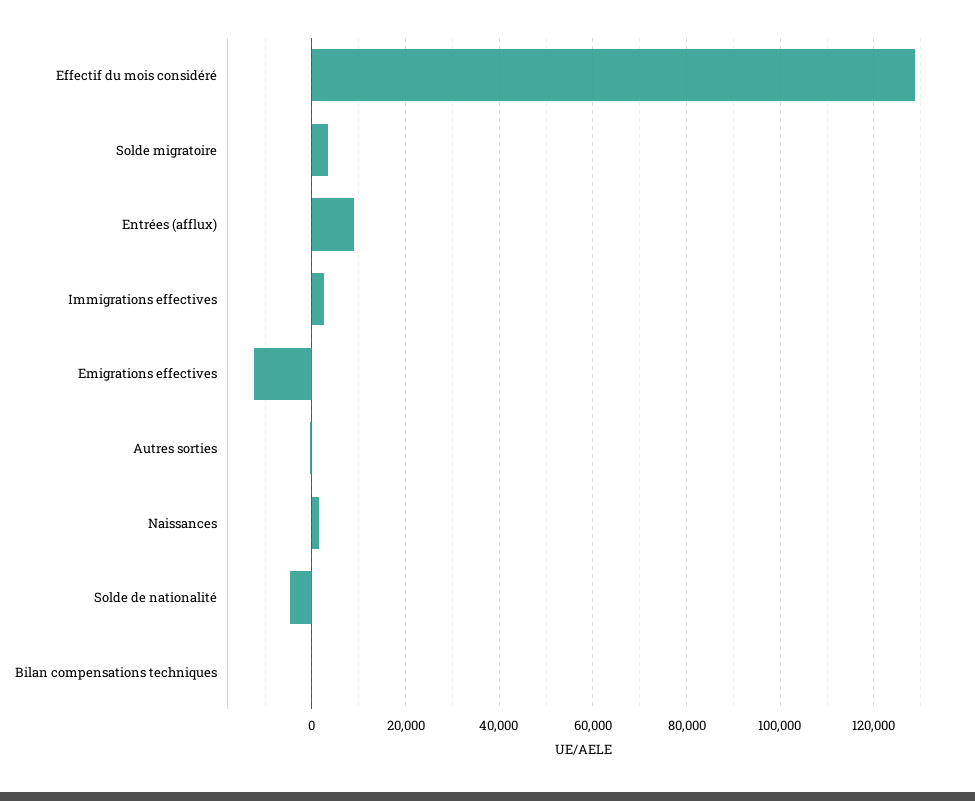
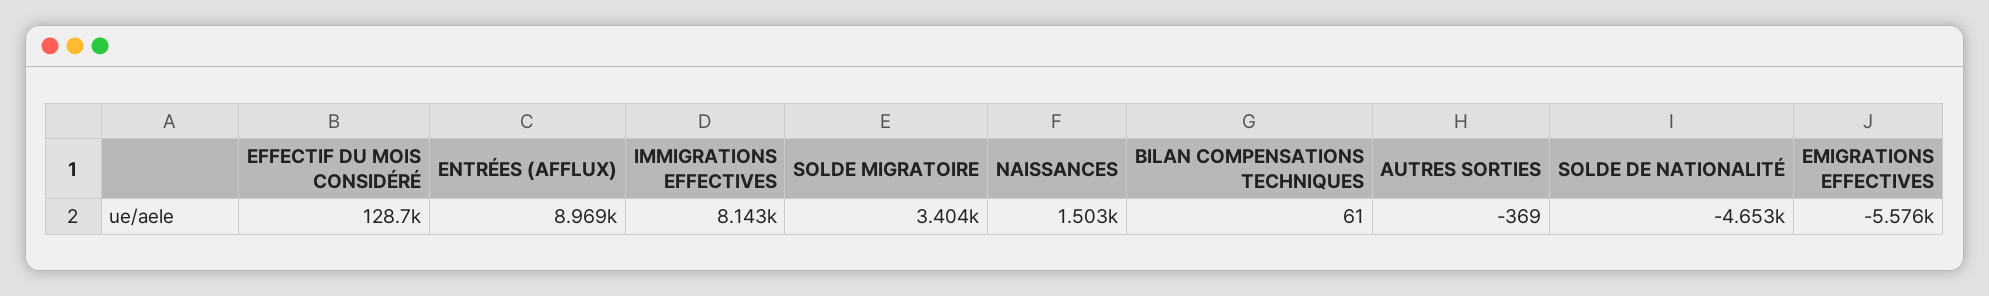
  {
    "Effectif du mois considéré": 128700,
    "Solde migratoire": 3404,
    "Entrées (afflux)": 8969,
-   "Immigrations effectives": 2000,
+   "Immigrations effectives": 8143,
-   "Emigrations effectives": -12000,
+   "Emigrations effectives": -5576,
    "Autres sorties": -369,
    "Naissances": 1503,
    "Solde de nationalité": -4653,
    "Bilan compensations techniques": 61
  }

